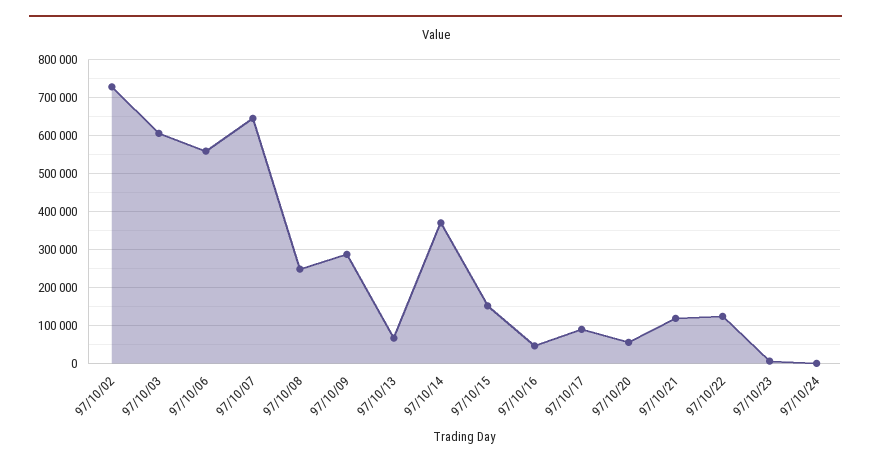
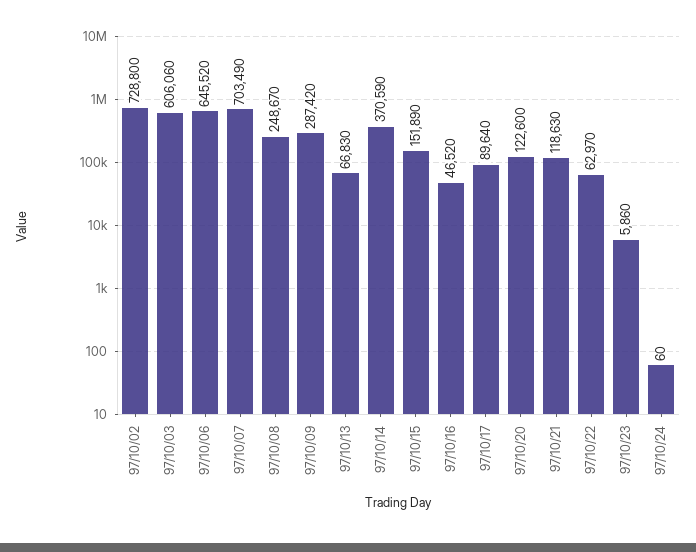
  {
    "97/10/02": 728800,
    "97/10/03": 606060,
-   "97/10/06": 560000,
+   "97/10/06": 645520,
-   "97/10/07": 640000,
+   "97/10/07": 703490,
    "97/10/08": 248670,
    "97/10/09": 287420,
    "97/10/13": 66830,
    "97/10/14": 370590,
    "97/10/15": 151890,
    "97/10/16": 46520,
    "97/10/17": 89640,
-   "97/10/20": 60000,
+   "97/10/20": 122600,
    "97/10/21": 118630,
-   "97/10/22": 120000,
+   "97/10/22": 62970,
    "97/10/23": 5860,
    "97/10/24": 60
  }

